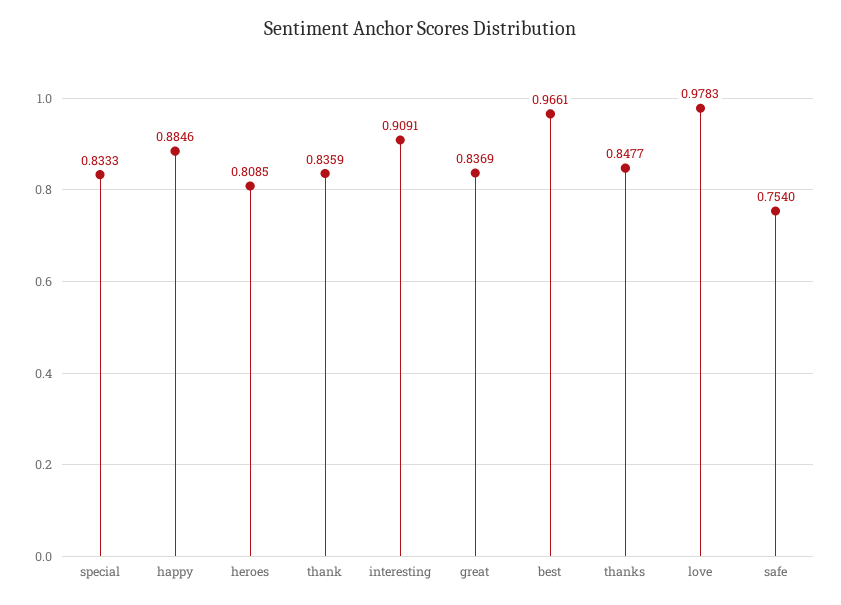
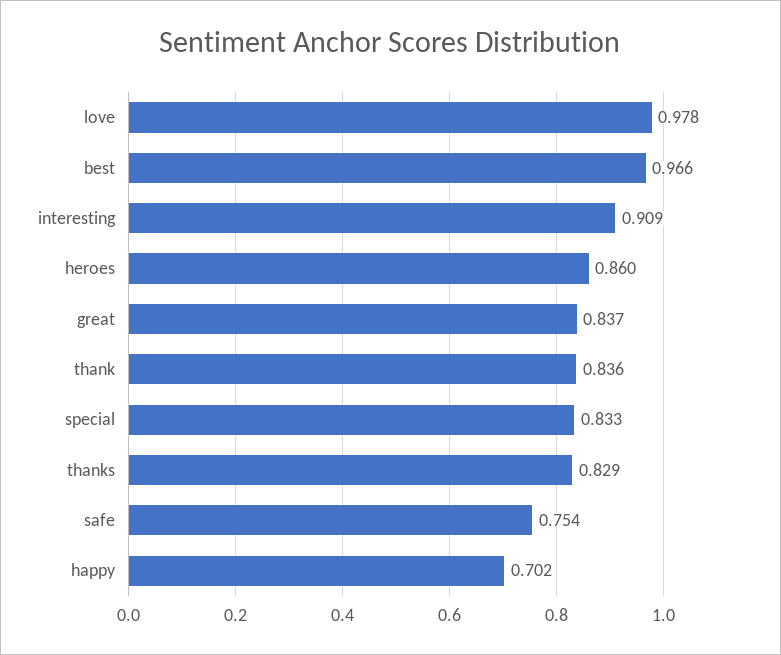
  {
    "special": 0.8333,
-   "happy": 0.8846,
+   "happy": 0.702,
-   "heroes": 0.8085,
+   "heroes": 0.86,
    "thank": 0.8359,
    "interesting": 0.9091,
    "great": 0.8369,
    "best": 0.9661,
-   "thanks": 0.8477,
+   "thanks": 0.829,
    "love": 0.9783,
    "safe": 0.754
  }

